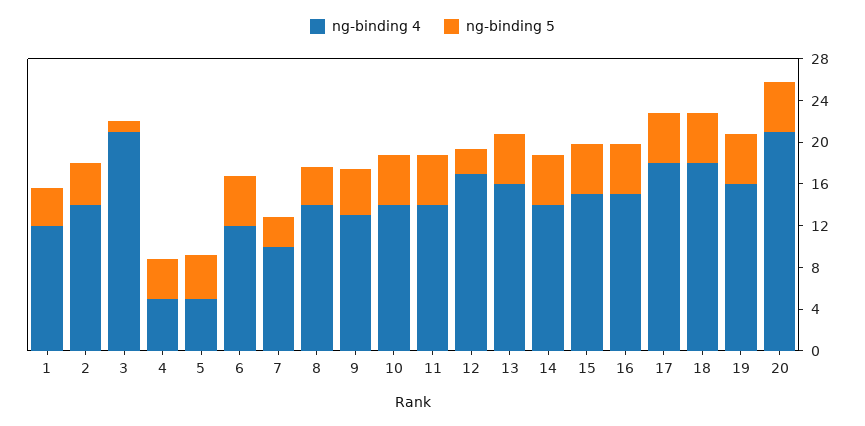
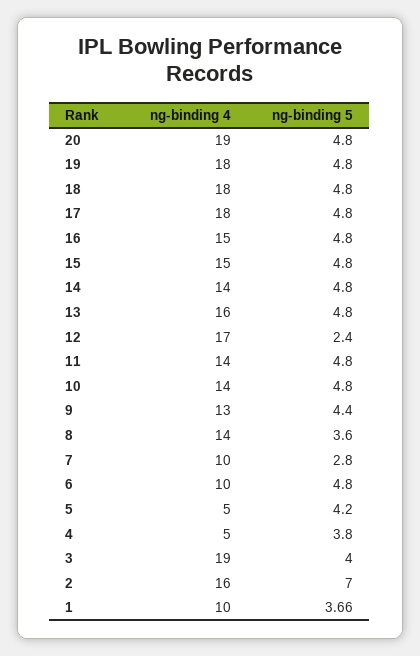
  {
    "ng-binding 4": {
-     "1": 12,
+     "1": 10,
-     "2": 14,
+     "2": 16,
-     "3": 21,
+     "3": 19,
      "4": 5,
      "5": 5,
-     "6": 12,
+     "6": 10,
      "7": 10,
      "8": 14,
      "9": 13,
      "10": 14,
      "11": 14,
      "12": 17,
      "13": 16,
      "14": 14,
      "15": 15,
      "16": 15,
      "17": 18,
      "18": 18,
-     "19": 16,
+     "19": 18,
-     "20": 21
+     "20": 19
    },
    "ng-binding 5": {
      "1": 3.66,
-     "2": 4,
+     "2": 7,
-     "3": 1,
+     "3": 4,
      "4": 3.8,
      "5": 4.2,
      "6": 4.8,
      "7": 2.8,
      "8": 3.6,
      "9": 4.4,
      "10": 4.8,
      "11": 4.8,
      "12": 2.4,
      "13": 4.8,
      "14": 4.8,
      "15": 4.8,
      "16": 4.8,
      "17": 4.8,
      "18": 4.8,
      "19": 4.8,
      "20": 4.8
    }
  }

